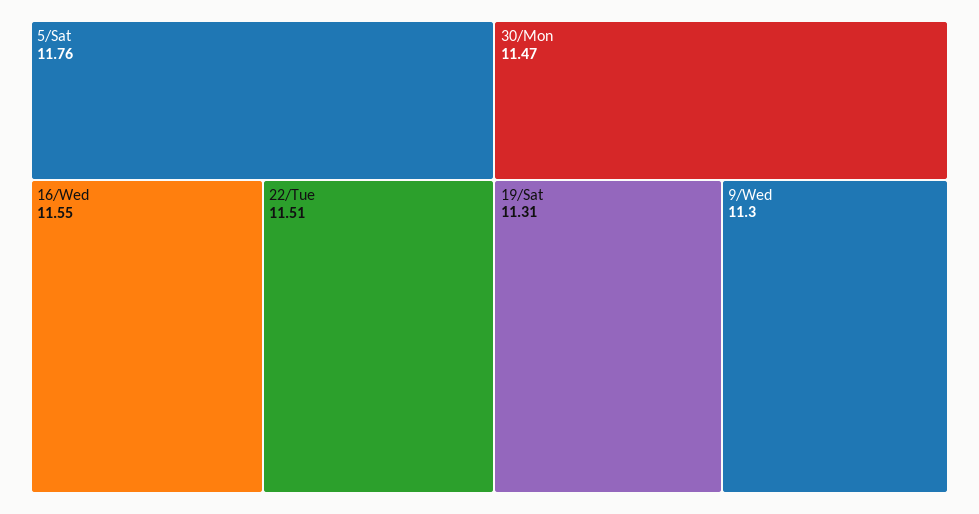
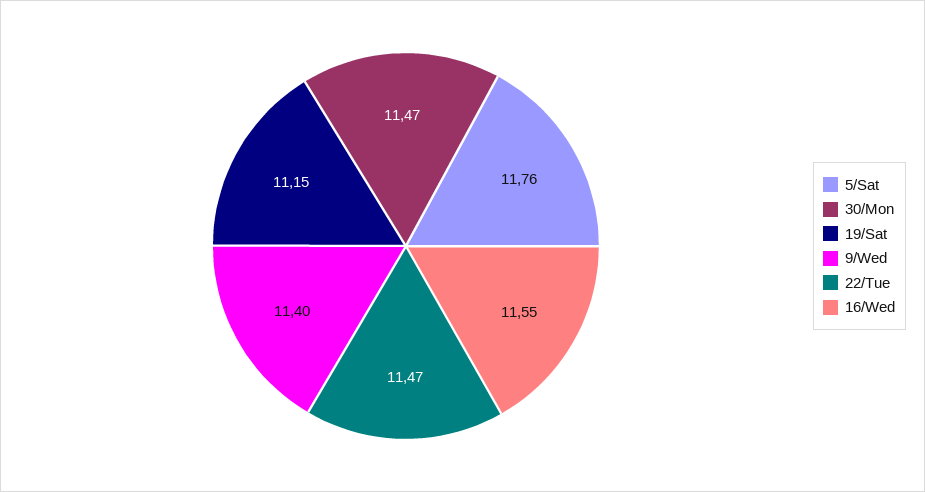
  {
    "5/Sat": 11.76,
    "16/Wed": 11.55,
-   "22/Tue": 11.51,
+   "22/Tue": 11.47,
    "30/Mon": 11.47,
-   "19/Sat": 11.31,
+   "19/Sat": 11.15,
-   "9/Wed": 11.3
+   "9/Wed": 11.4
  }

